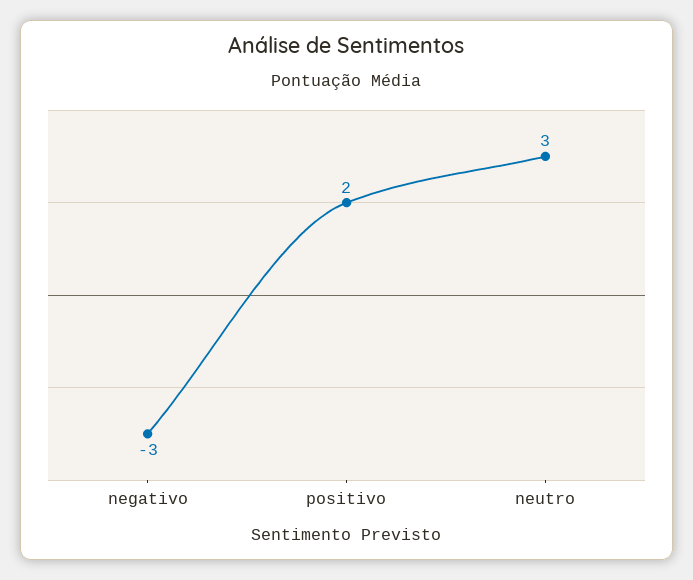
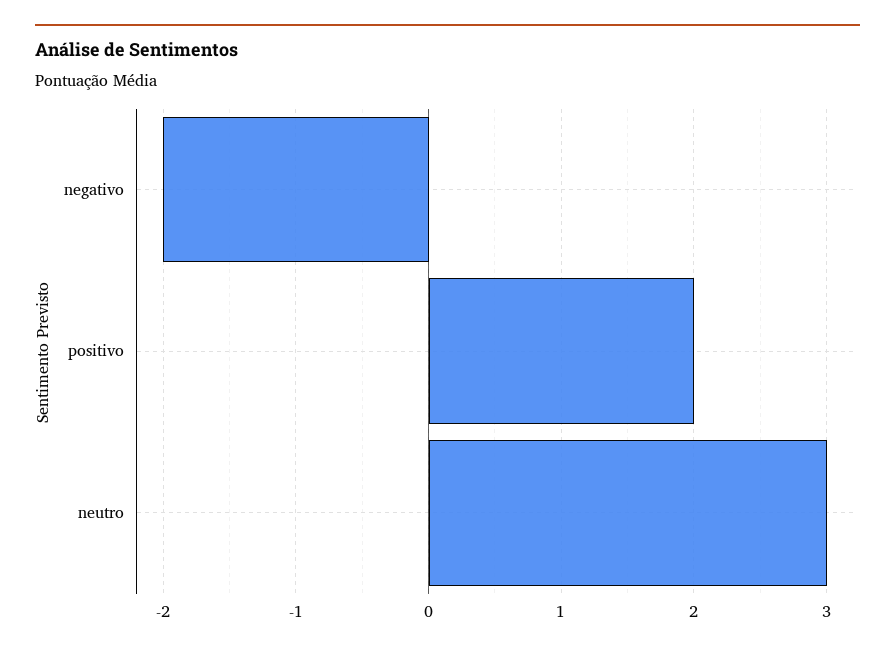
  {
-   "negativo": -3,
+   "negativo": -2,
    "positivo": 2,
    "neutro": 3
  }

